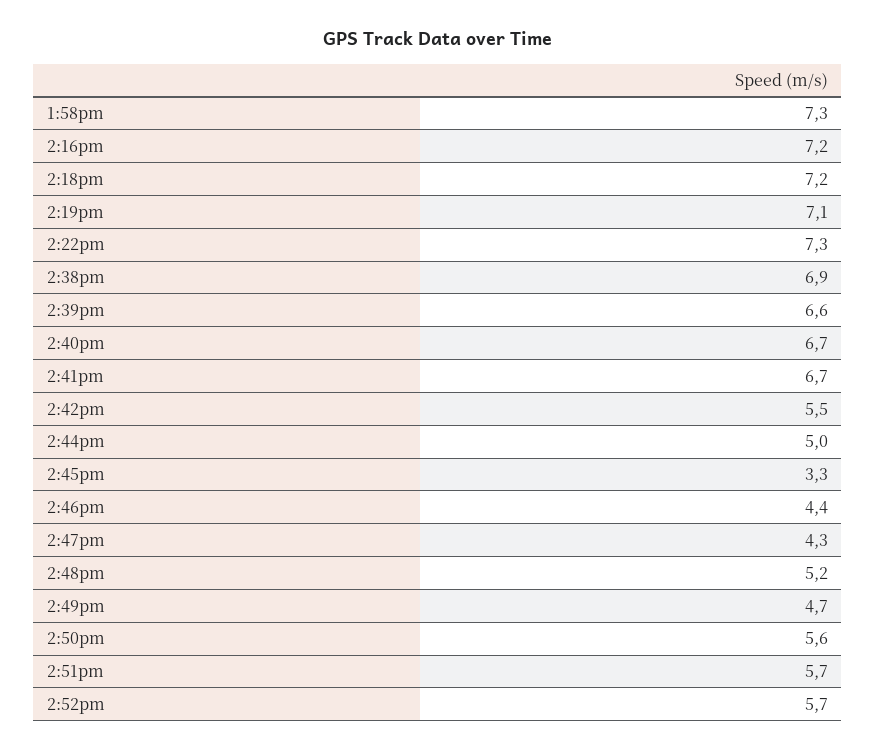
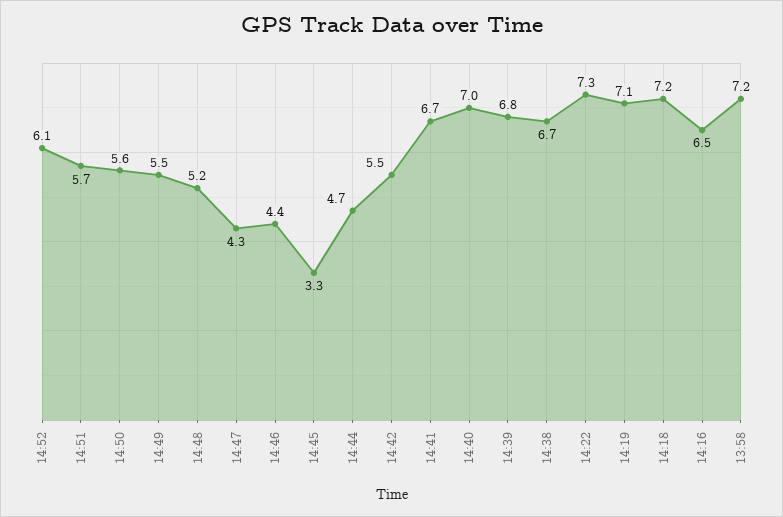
  {
-   "1:58pm": 7.3,
+   "1:58pm": 7.2,
-   "2:16pm": 7.2,
+   "2:16pm": 6.5,
    "2:18pm": 7.2,
    "2:19pm": 7.1,
    "2:22pm": 7.3,
-   "2:38pm": 6.9,
+   "2:38pm": 6.7,
-   "2:39pm": 6.6,
+   "2:39pm": 6.8,
-   "2:40pm": 6.7,
+   "2:40pm": 7,
    "2:41pm": 6.7,
    "2:42pm": 5.5,
-   "2:44pm": 5,
+   "2:44pm": 4.7,
    "2:45pm": 3.3,
    "2:46pm": 4.4,
    "2:47pm": 4.3,
    "2:48pm": 5.2,
-   "2:49pm": 4.7,
+   "2:49pm": 5.5,
    "2:50pm": 5.6,
    "2:51pm": 5.7,
-   "2:52pm": 5.7
+   "2:52pm": 6.1
  }

